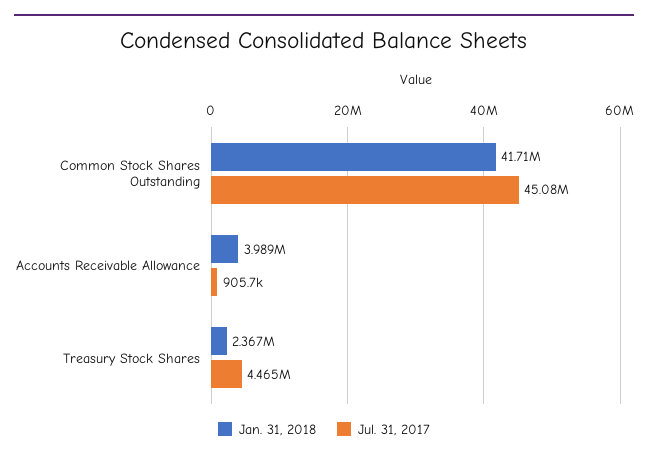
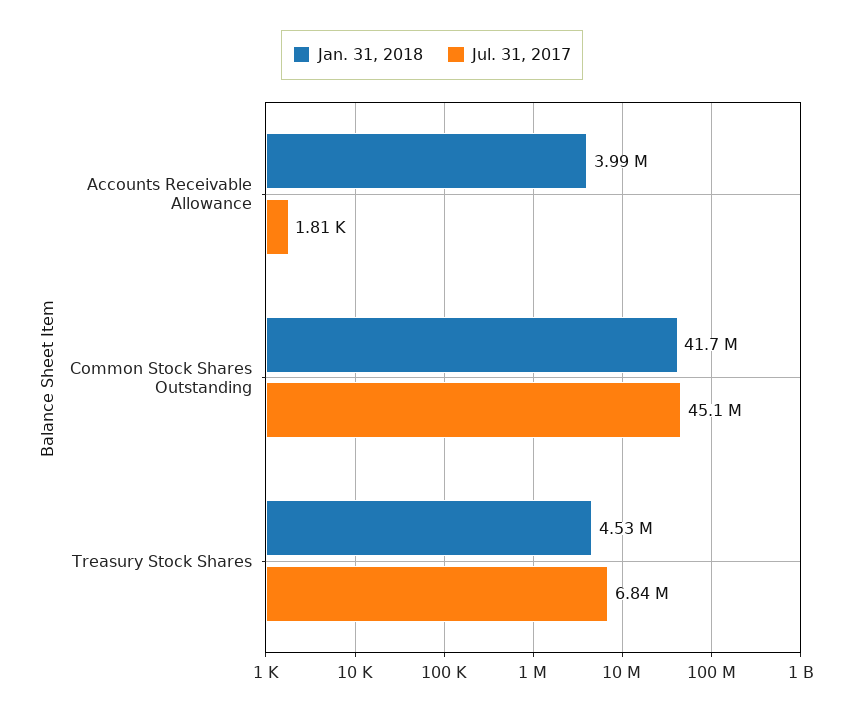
  {
    "Jan. 31, 2018": {
      "Common Stock Shares Outstanding": 41710000,
      "Accounts Receivable Allowance": 3989000,
-     "Treasury Stock Shares": 2367000
+     "Treasury Stock Shares": 4530000
    },
    "Jul. 31, 2017": {
      "Common Stock Shares Outstanding": 45080000,
-     "Accounts Receivable Allowance": 905700,
+     "Accounts Receivable Allowance": 1810,
-     "Treasury Stock Shares": 4465000
+     "Treasury Stock Shares": 6840000
    }
  }

